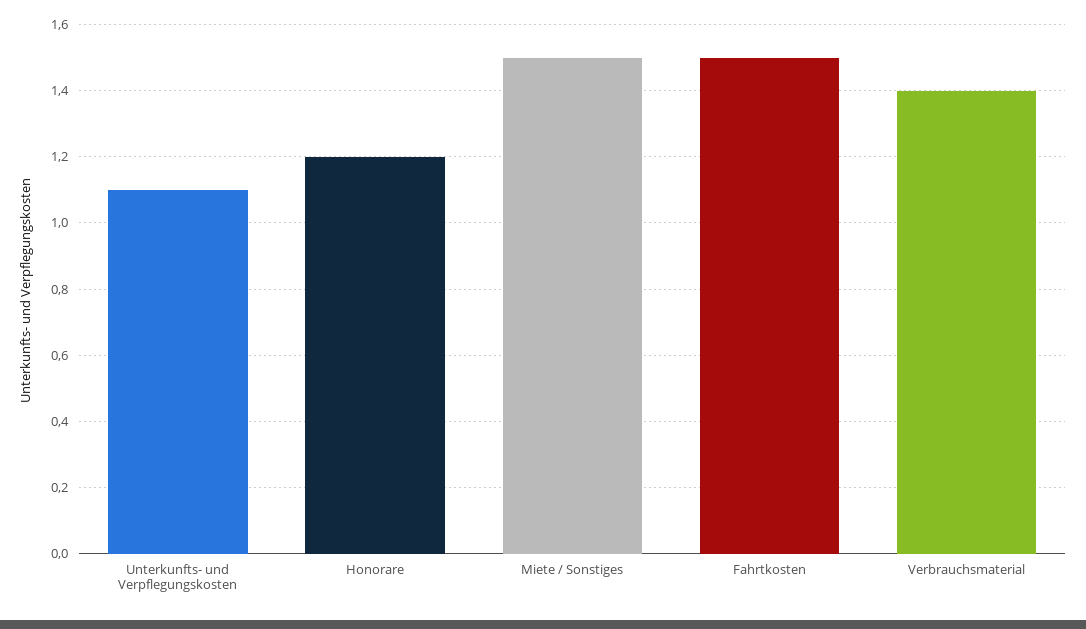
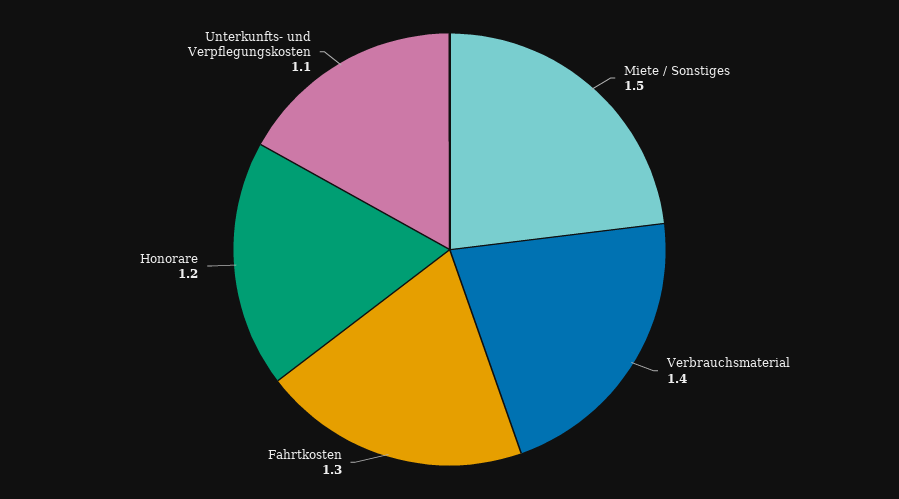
  {
    "Unterkunfts- und Verpflegungskosten": 1.1,
    "Honorare": 1.2,
    "Miete / Sonstiges": 1.5,
-   "Fahrtkosten": 1.5,
+   "Fahrtkosten": 1.3,
    "Verbrauchsmaterial": 1.4
  }

